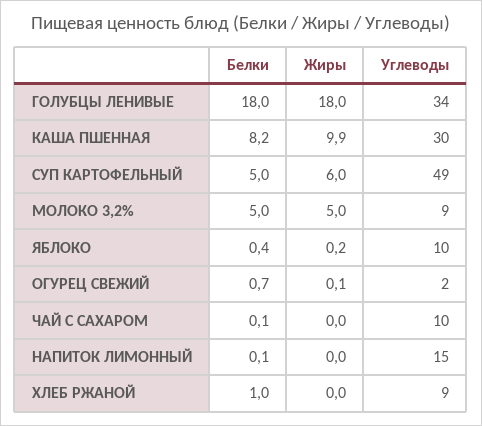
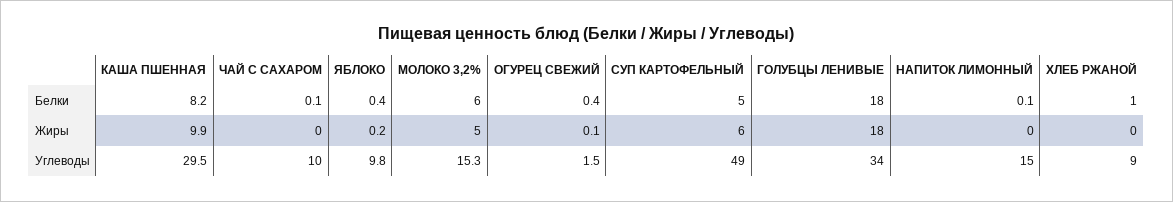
  {
    "Белки": {
      "ГОЛУБЦЫ ЛЕНИВЫЕ": 18,
      "КАША ПШЕННАЯ": 8.2,
      "СУП КАРТОФЕЛЬНЫЙ": 5,
-     "МОЛОКО 3,2%": 5,
+     "МОЛОКО 3,2%": 6,
      "ЯБЛОКО": 0.4,
-     "ОГУРЕЦ СВЕЖИЙ": 0.7,
+     "ОГУРЕЦ СВЕЖИЙ": 0.4,
      "ЧАЙ С САХАРОМ": 0.1,
      "НАПИТОК ЛИМОННЫЙ": 0.1,
      "ХЛЕБ РЖАНОЙ": 1
    },
    "Жиры": {
      "ГОЛУБЦЫ ЛЕНИВЫЕ": 18,
      "КАША ПШЕННАЯ": 9.9,
      "СУП КАРТОФЕЛЬНЫЙ": 6,
      "МОЛОКО 3,2%": 5,
      "ЯБЛОКО": 0.2,
      "ОГУРЕЦ СВЕЖИЙ": 0.1,
      "ЧАЙ С САХАРОМ": 0,
      "НАПИТОК ЛИМОННЫЙ": 0,
      "ХЛЕБ РЖАНОЙ": 0
    },
    "Углеводы": {
      "ГОЛУБЦЫ ЛЕНИВЫЕ": 34,
      "КАША ПШЕННАЯ": 29.5,
      "СУП КАРТОФЕЛЬНЫЙ": 49,
-     "МОЛОКО 3,2%": 9,
+     "МОЛОКО 3,2%": 15.3,
      "ЯБЛОКО": 9.8,
      "ОГУРЕЦ СВЕЖИЙ": 1.5,
      "ЧАЙ С САХАРОМ": 10,
      "НАПИТОК ЛИМОННЫЙ": 15,
      "ХЛЕБ РЖАНОЙ": 9
    }
  }

